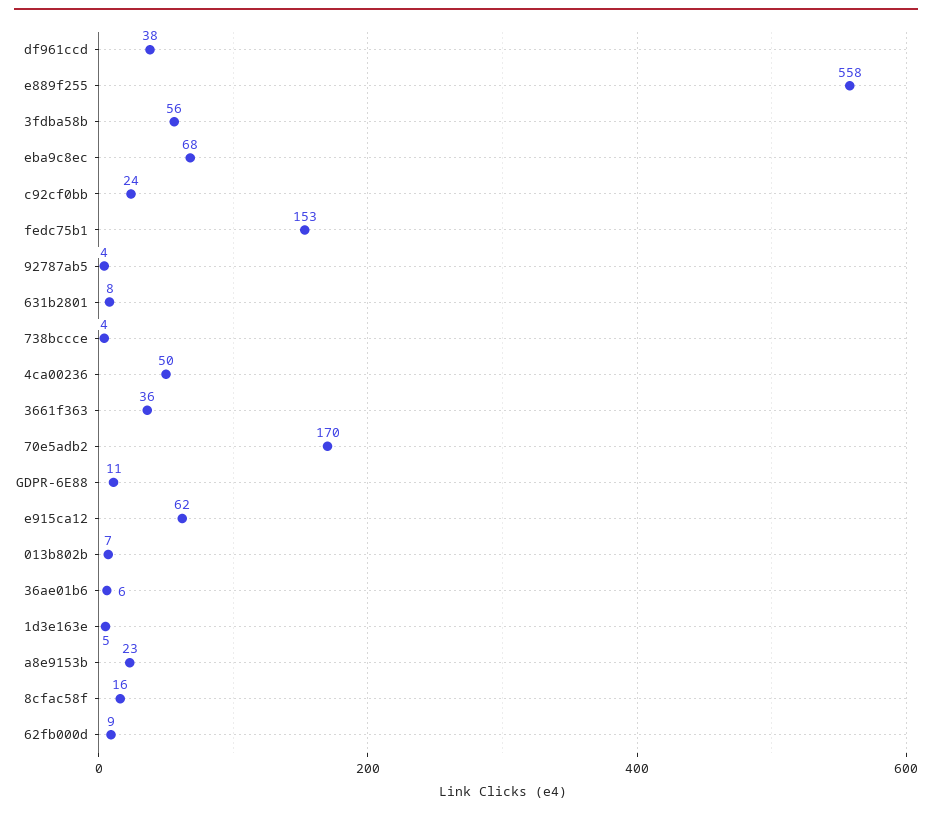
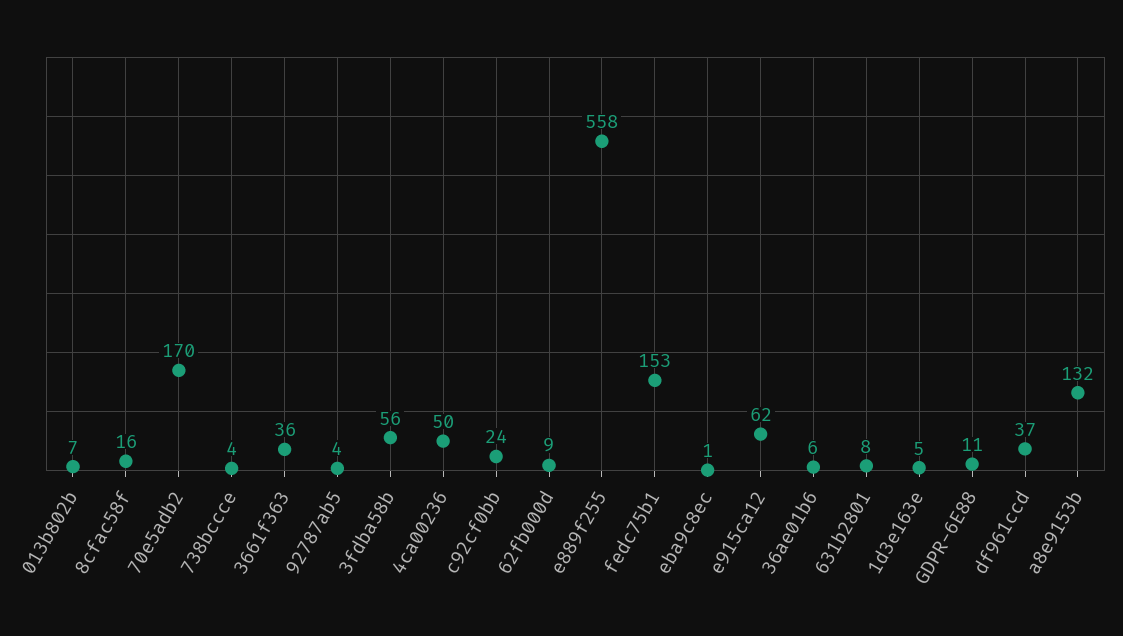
  {
-   "df961ccd": 38,
+   "df961ccd": 37,
    "e889f255": 558,
    "3fdba58b": 56,
-   "eba9c8ec": 68,
+   "eba9c8ec": 1,
    "c92cf0bb": 24,
    "fedc75b1": 153,
    "92787ab5": 4,
    "631b2801": 8,
    "738bccce": 4,
    "4ca00236": 50,
    "3661f363": 36,
    "70e5adb2": 170,
    "GDPR-6E88": 11,
    "e915ca12": 62,
    "013b802b": 7,
    "36ae01b6": 6,
    "1d3e163e": 5,
-   "a8e9153b": 23,
+   "a8e9153b": 132,
    "8cfac58f": 16,
    "62fb000d": 9
  }

